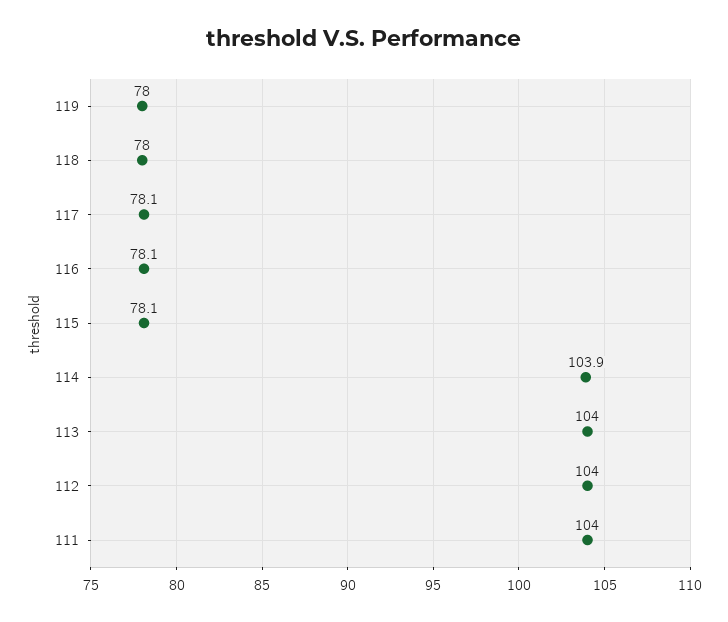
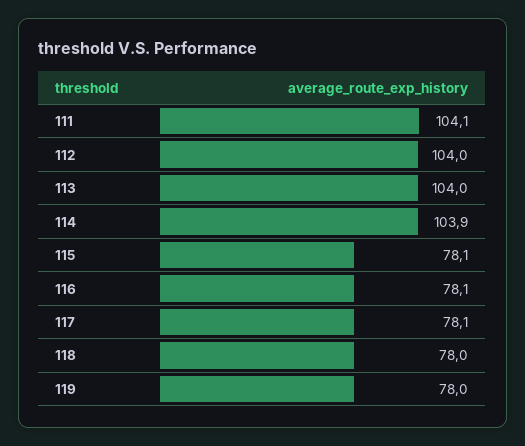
  {
    "119": 78,
    "118": 78,
    "117": 78.1,
    "116": 78.1,
    "115": 78.1,
    "114": 103.9,
    "113": 104,
    "112": 104,
-   "111": 104
+   "111": 104.1
  }

